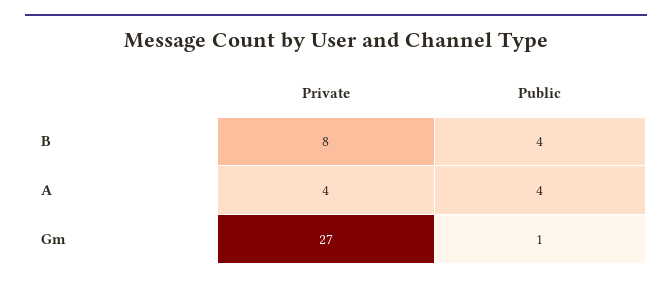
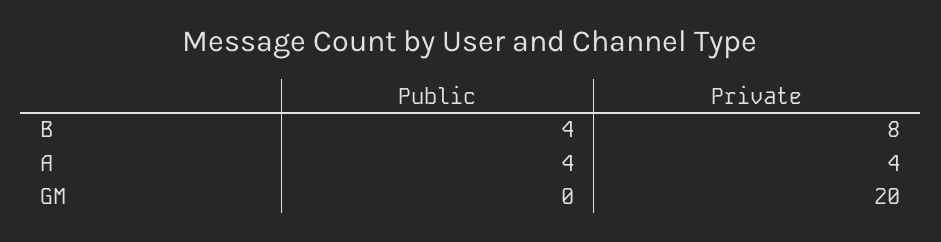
  {
    "Private": {
      "B": 8,
      "A": 4,
-     "Gm": 27
+     "Gm": 20
    },
    "Public": {
      "B": 4,
      "A": 4,
-     "Gm": 1
+     "Gm": 0
    }
  }

